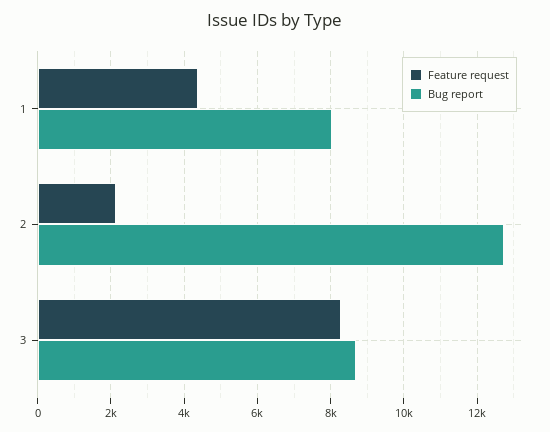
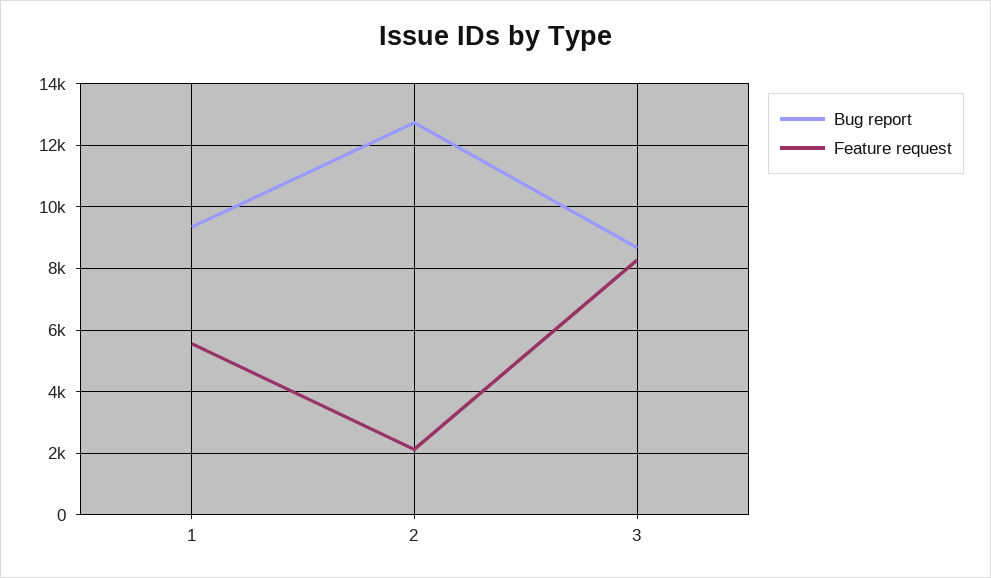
  {
    "Feature request": {
-     "1": 4400,
+     "1": 5600,
      "2": 2200,
      "3": 8200
    },
    "Bug report": {
-     "1": 8000,
+     "1": 9400,
      "2": 12800,
      "3": 8600
    }
  }

